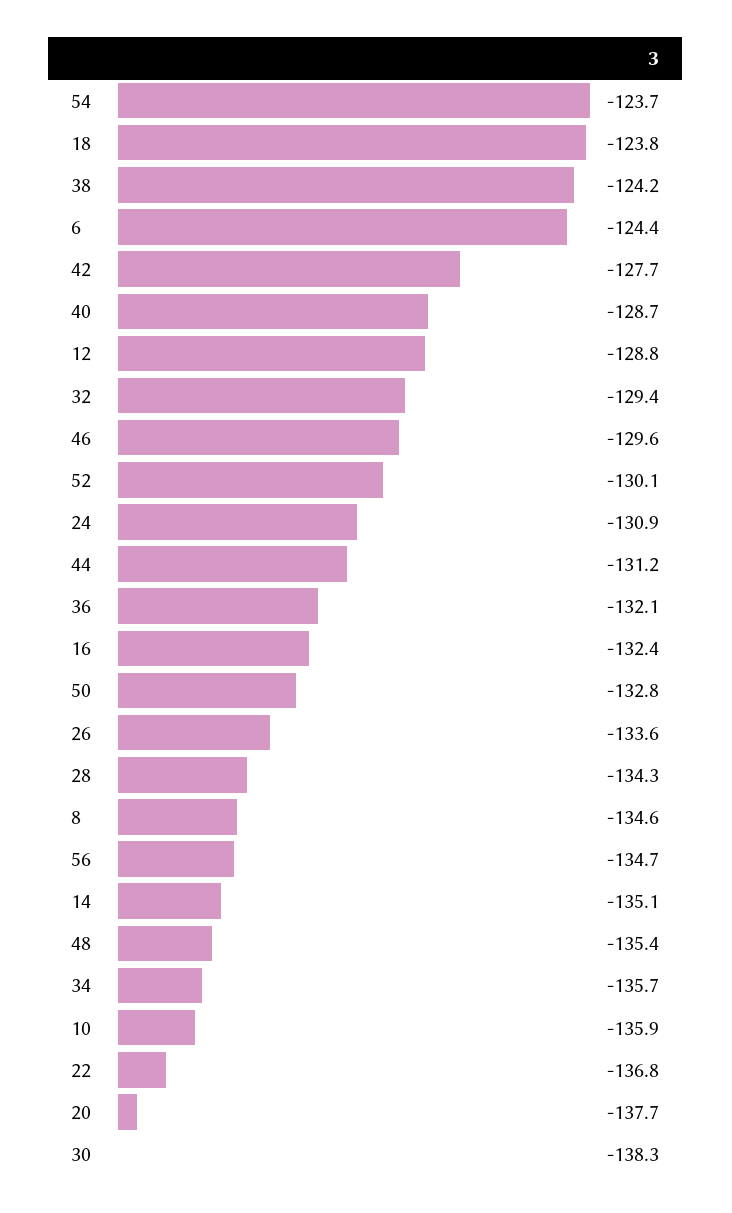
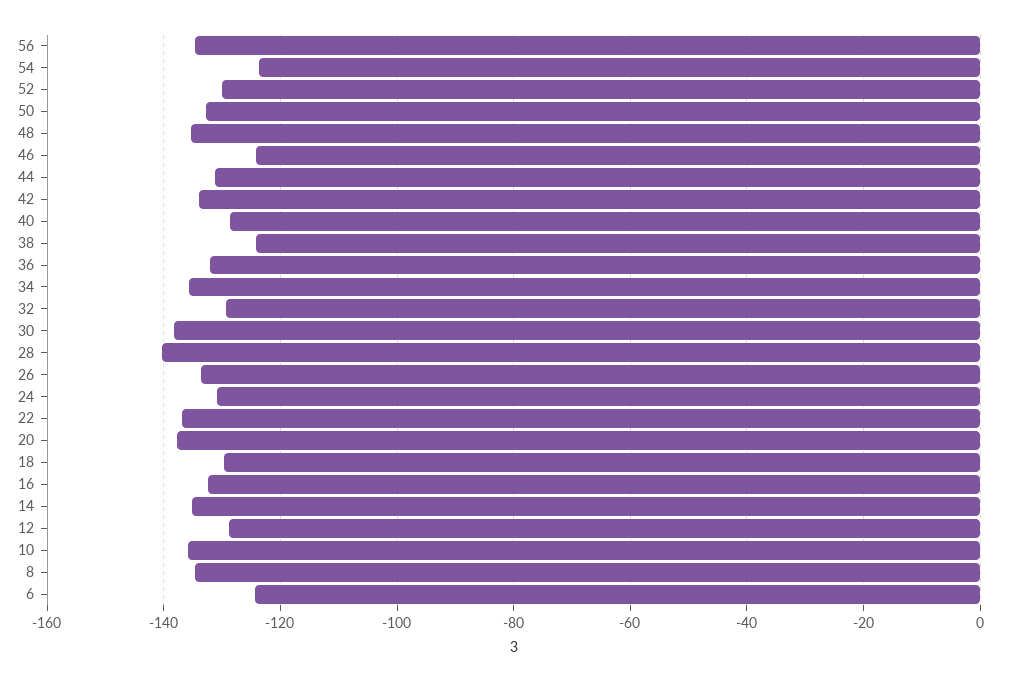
  {
    "54": -123.7,
-   "18": -123.8,
+   "18": -130,
    "38": -124.2,
    "6": -124.4,
-   "42": -127.7,
+   "42": -134,
    "40": -128.7,
    "12": -128.8,
    "32": -129.4,
-   "46": -129.6,
+   "46": -124,
    "52": -130.1,
    "24": -130.9,
    "44": -131.2,
    "36": -132.1,
    "16": -132.4,
    "50": -132.8,
    "26": -133.6,
-   "28": -134.3,
+   "28": -140,
    "8": -134.6,
    "56": -134.7,
    "14": -135.1,
    "48": -135.4,
    "34": -135.7,
    "10": -135.9,
    "22": -136.8,
    "20": -137.7,
    "30": -138.3
  }

